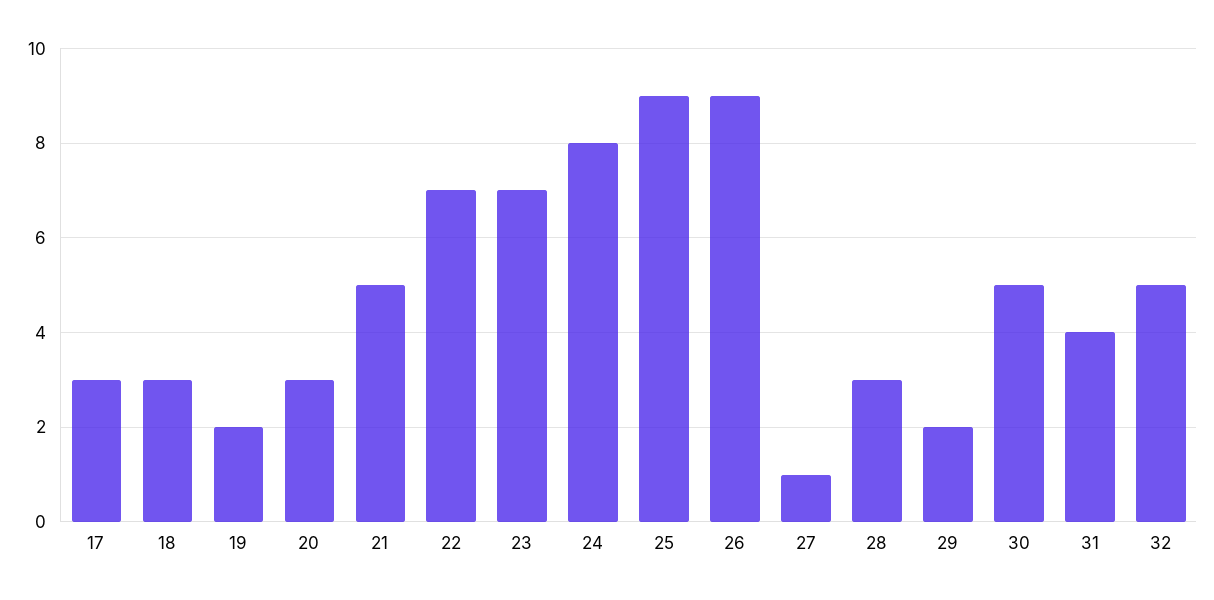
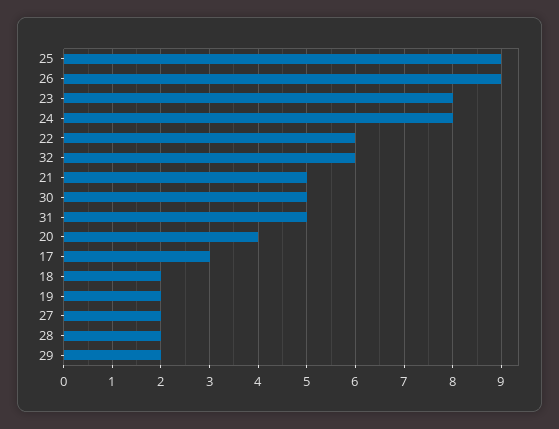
  {
    "17": 3,
-   "18": 3,
+   "18": 2,
    "19": 2,
-   "20": 3,
+   "20": 4,
    "21": 5,
-   "22": 7,
+   "22": 6,
-   "23": 7,
+   "23": 8,
    "24": 8,
    "25": 9,
    "26": 9,
-   "27": 1,
+   "27": 2,
-   "28": 3,
+   "28": 2,
    "29": 2,
    "30": 5,
-   "31": 4,
+   "31": 5,
-   "32": 5
+   "32": 6
  }

